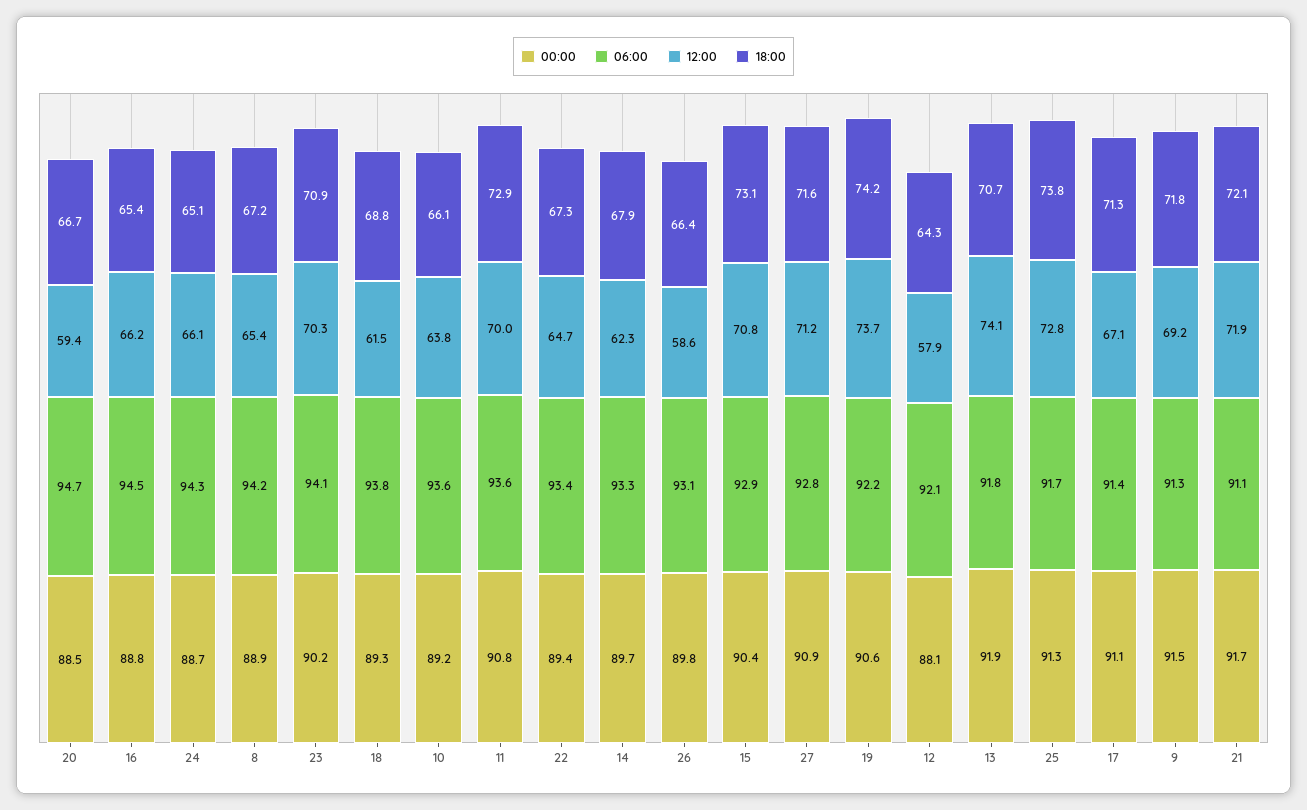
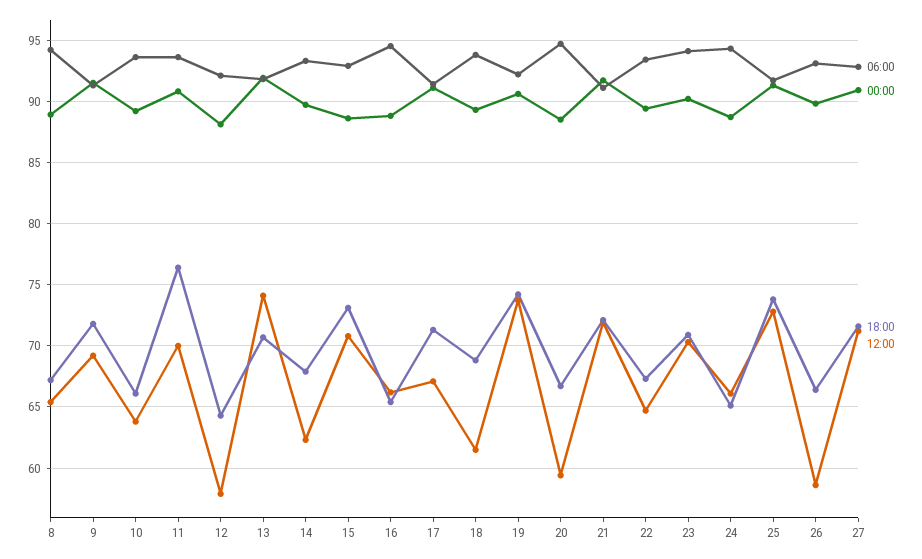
  {
    "00:00": {
      "20": 88.5,
      "16": 88.8,
      "24": 88.7,
      "8": 88.9,
      "23": 90.2,
      "18": 89.3,
      "10": 89.2,
      "11": 90.8,
      "22": 89.4,
      "14": 89.7,
      "26": 89.8,
-     "15": 90.4,
+     "15": 88.5,
      "27": 90.9,
      "19": 90.6,
      "12": 88.1,
      "13": 91.9,
      "25": 91.3,
      "17": 91.1,
      "9": 91.5,
      "21": 91.7
    },
    "06:00": {
      "20": 94.7,
      "16": 94.5,
      "24": 94.3,
      "8": 94.2,
      "23": 94.1,
      "18": 93.8,
      "10": 93.6,
      "11": 93.6,
      "22": 93.4,
      "14": 93.3,
      "26": 93.1,
      "15": 92.9,
      "27": 92.8,
      "19": 92.2,
      "12": 92.1,
      "13": 91.8,
      "25": 91.7,
      "17": 91.4,
      "9": 91.3,
      "21": 91.1
    },
    "12:00": {
      "20": 59.4,
      "16": 66.2,
      "24": 66.1,
      "8": 65.4,
      "23": 70.3,
      "18": 61.5,
      "10": 63.8,
      "11": 70,
      "22": 64.7,
      "14": 62.3,
      "26": 58.6,
      "15": 70.8,
      "27": 71.2,
      "19": 73.7,
      "12": 57.9,
      "13": 74.1,
      "25": 72.8,
      "17": 67.1,
      "9": 69.2,
      "21": 71.9
    },
    "18:00": {
      "20": 66.7,
      "16": 65.4,
      "24": 65.1,
      "8": 67.2,
      "23": 70.9,
      "18": 68.8,
      "10": 66.1,
-     "11": 72.9,
+     "11": 76.5,
      "22": 67.3,
      "14": 67.9,
      "26": 66.4,
      "15": 73.1,
      "27": 71.6,
      "19": 74.2,
      "12": 64.3,
      "13": 70.7,
      "25": 73.8,
      "17": 71.3,
      "9": 71.8,
      "21": 72.1
    }
  }

